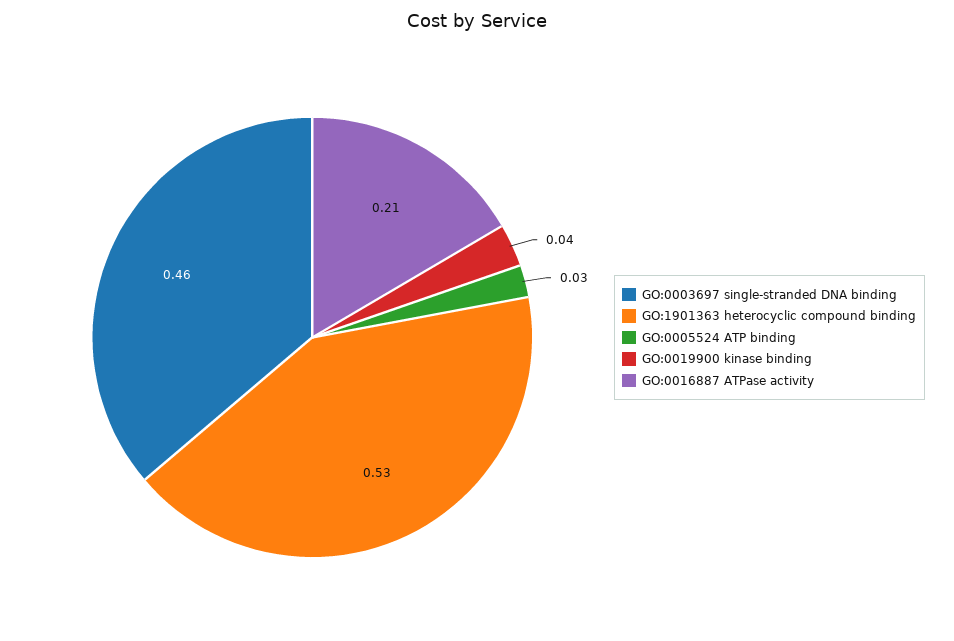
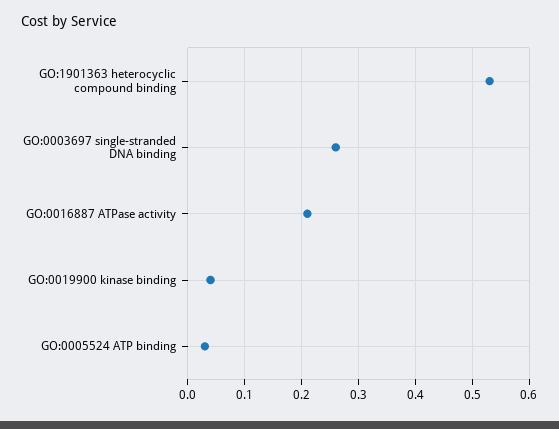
  {
-   "GO:0003697 single-stranded DNA binding": 0.46,
+   "GO:0003697 single-stranded DNA binding": 0.25,
    "GO:1901363 heterocyclic compound binding": 0.53,
    "GO:0005524 ATP binding": 0.03,
    "GO:0019900 kinase binding": 0.04,
    "GO:0016887 ATPase activity": 0.21
  }

